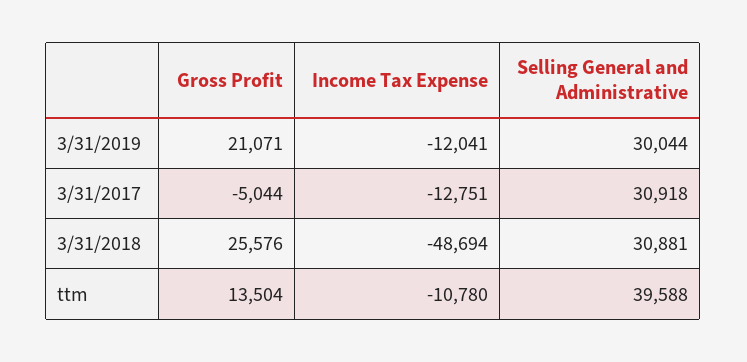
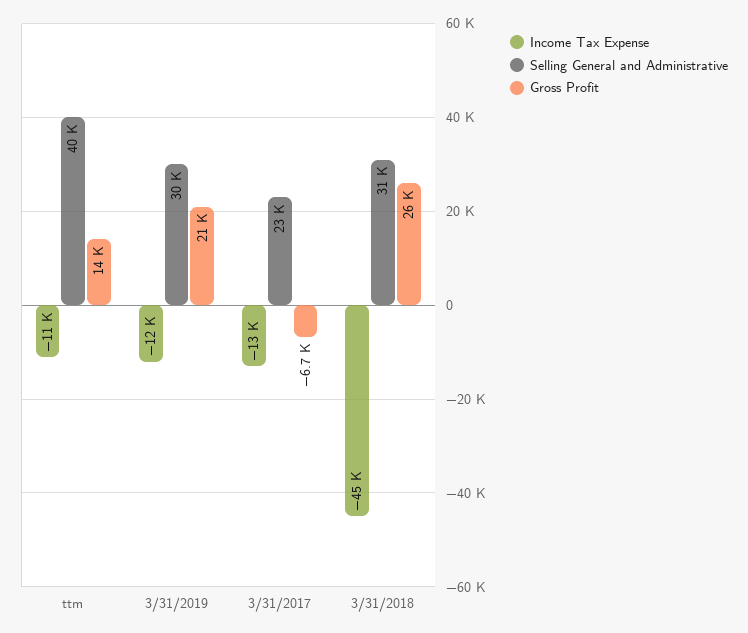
  {
    "Gross Profit": {
      "3/31/2019": 21071,
-     "3/31/2017": -5044,
+     "3/31/2017": -6700,
      "3/31/2018": 25576,
      "ttm": 13504
    },
    "Income Tax Expense": {
      "3/31/2019": -12041,
      "3/31/2017": -12751,
-     "3/31/2018": -48694,
+     "3/31/2018": -45000,
      "ttm": -10780
    },
    "Selling General and Administrative": {
      "3/31/2019": 30044,
-     "3/31/2017": 30918,
+     "3/31/2017": 23000,
      "3/31/2018": 30881,
      "ttm": 39588
    }
  }

